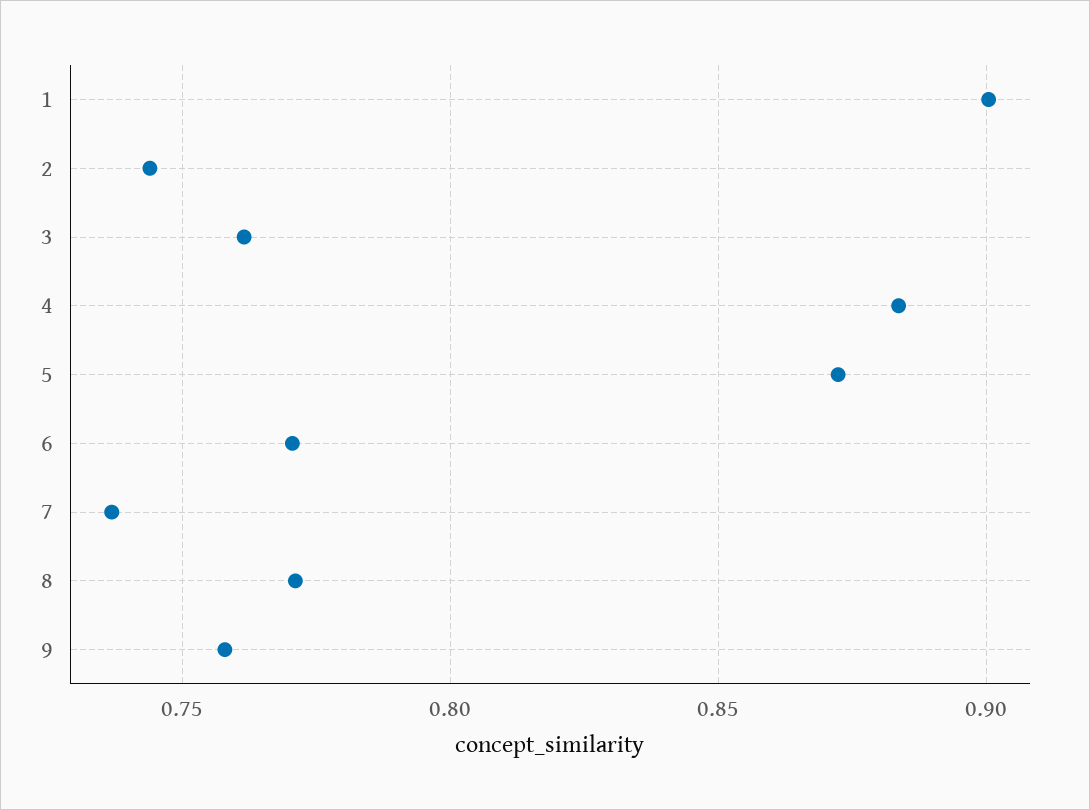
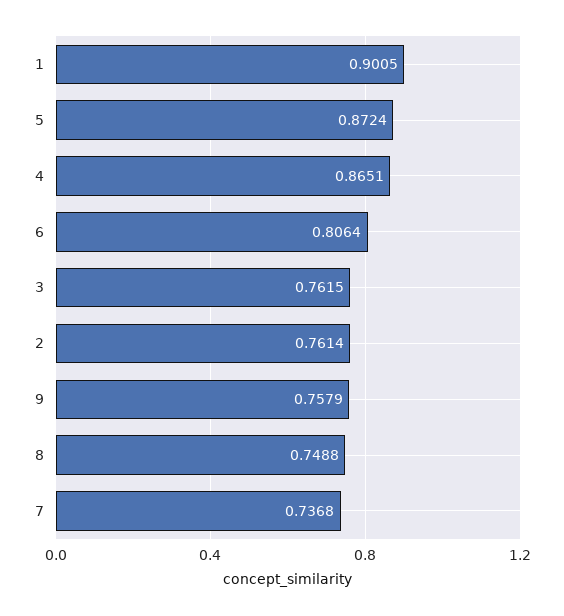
  {
    "1": 0.9005,
-   "2": 0.745,
+   "2": 0.7614,
    "3": 0.7615,
-   "4": 0.885,
+   "4": 0.8651,
    "5": 0.8724,
-   "6": 0.77,
+   "6": 0.8064,
    "7": 0.7368,
-   "8": 0.77,
+   "8": 0.7488,
    "9": 0.7579
  }

